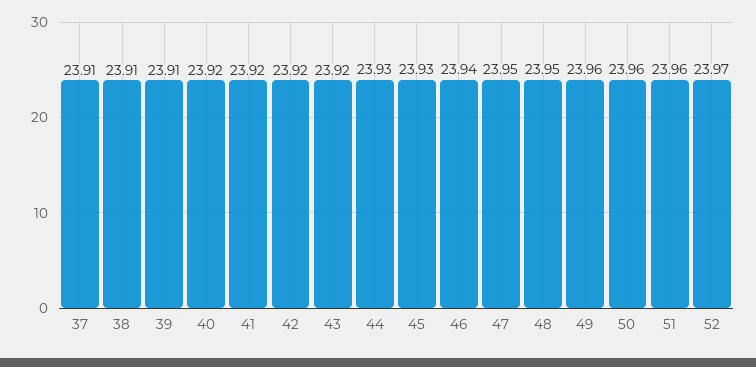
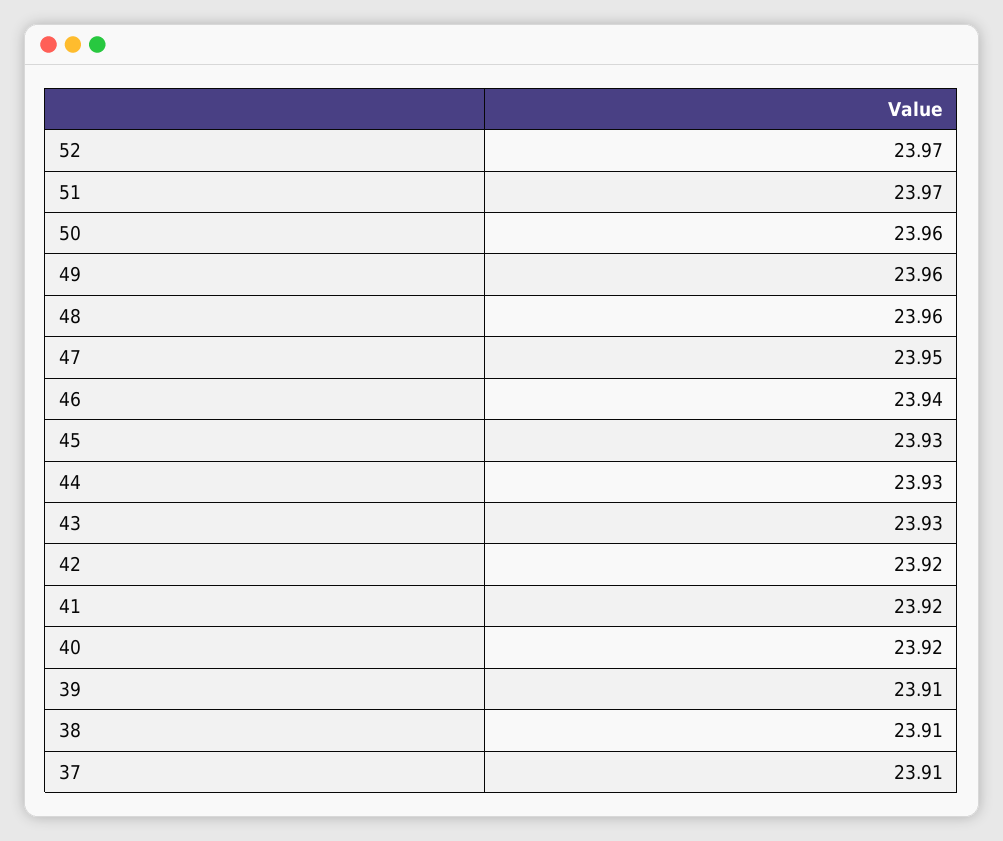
  {
    "37": 23.91,
    "38": 23.91,
    "39": 23.91,
    "40": 23.92,
    "41": 23.92,
    "42": 23.92,
-   "43": 23.92,
+   "43": 23.93,
    "44": 23.93,
    "45": 23.93,
    "46": 23.94,
    "47": 23.95,
-   "48": 23.95,
+   "48": 23.96,
    "49": 23.96,
    "50": 23.96,
-   "51": 23.96,
+   "51": 23.97,
    "52": 23.97
  }

